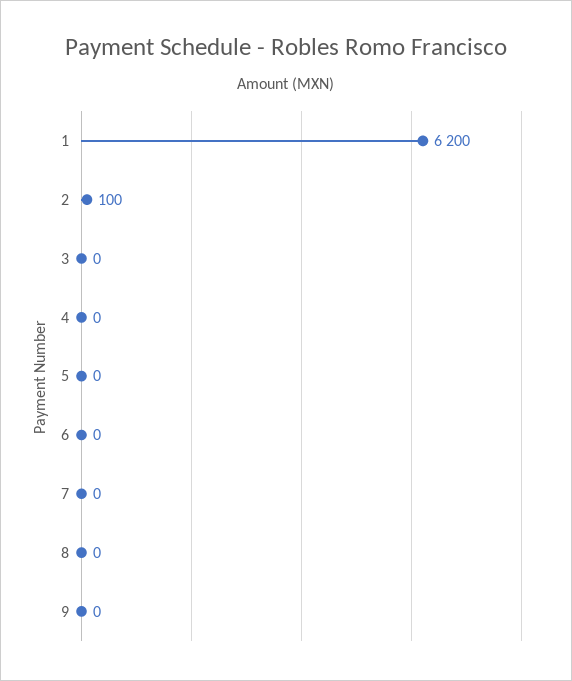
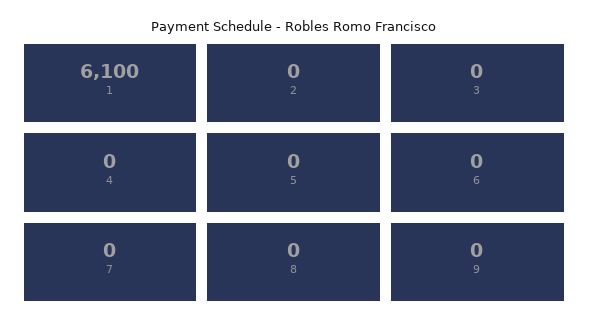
  {
-   "1": 6200,
+   "1": 6100,
-   "2": 100,
+   "2": 0,
    "3": 0,
    "4": 0,
    "5": 0,
    "6": 0,
    "7": 0,
    "8": 0,
    "9": 0
  }

